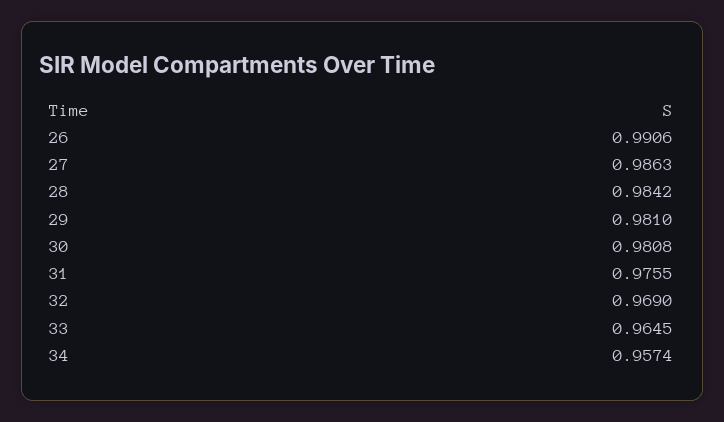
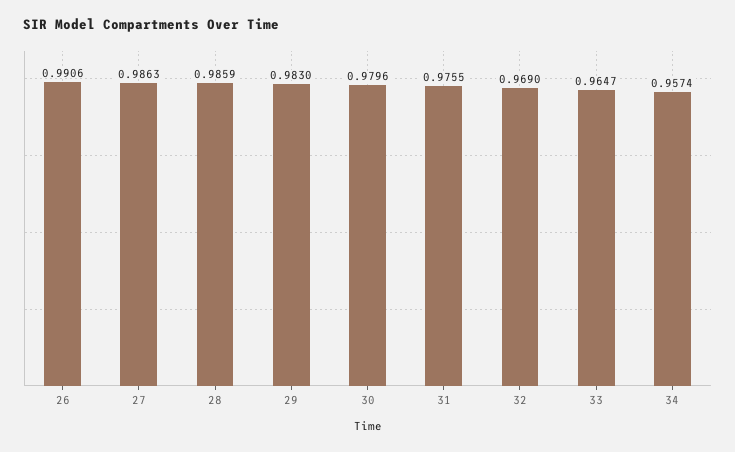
  {
    "26": 0.9906,
    "27": 0.9863,
-   "28": 0.9842,
+   "28": 0.9859,
-   "29": 0.981,
+   "29": 0.983,
-   "30": 0.9808,
+   "30": 0.9796,
    "31": 0.9755,
    "32": 0.969,
-   "33": 0.9645,
+   "33": 0.9647,
    "34": 0.9574
  }

